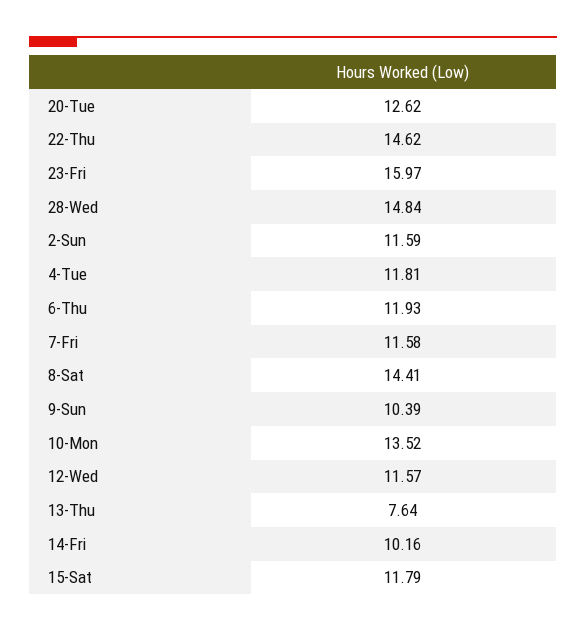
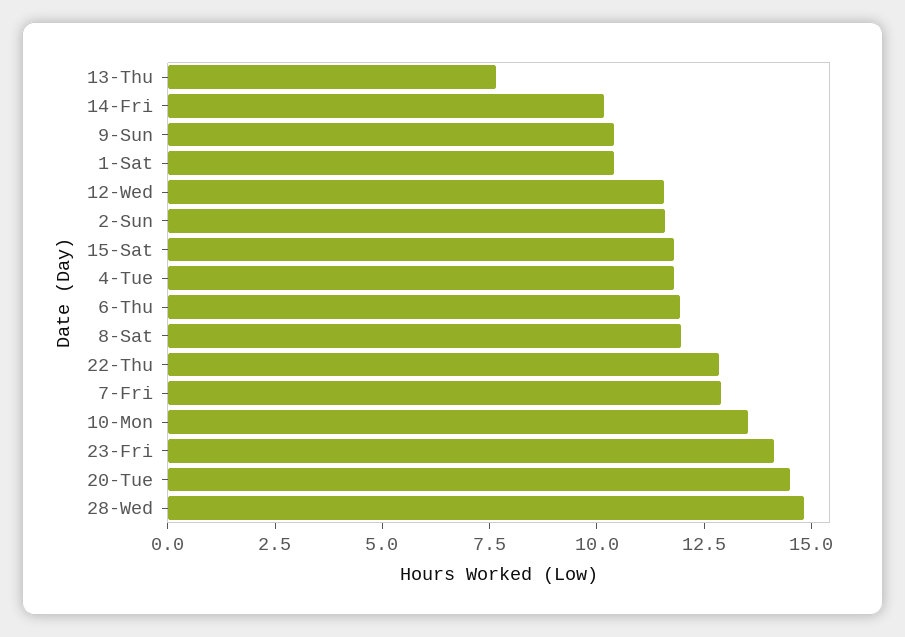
  {
-   "20-Tue": 12.62,
+   "20-Tue": 14.5,
-   "22-Thu": 14.62,
+   "22-Thu": 13,
-   "23-Fri": 15.97,
+   "23-Fri": 14,
    "28-Wed": 14.84,
    "2-Sun": 11.59,
    "4-Tue": 11.81,
    "6-Thu": 11.93,
-   "7-Fri": 11.58,
+   "7-Fri": 13,
-   "8-Sat": 14.41,
+   "8-Sat": 12,
    "9-Sun": 10.39,
    "10-Mon": 13.52,
    "12-Wed": 11.57,
    "13-Thu": 7.64,
    "14-Fri": 10.16,
-   "15-Sat": 11.79
+   "15-Sat": 11.79,
+   "1-Sat": 10.5
  }

